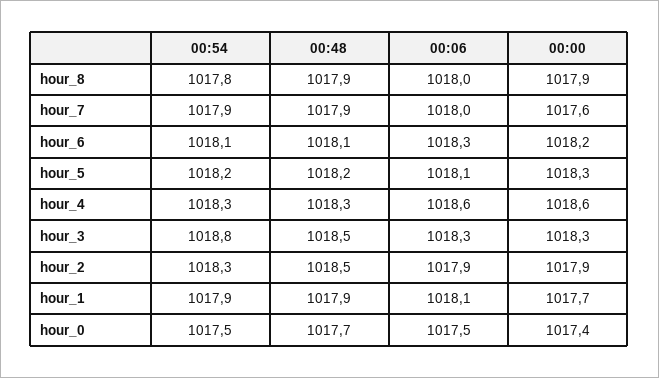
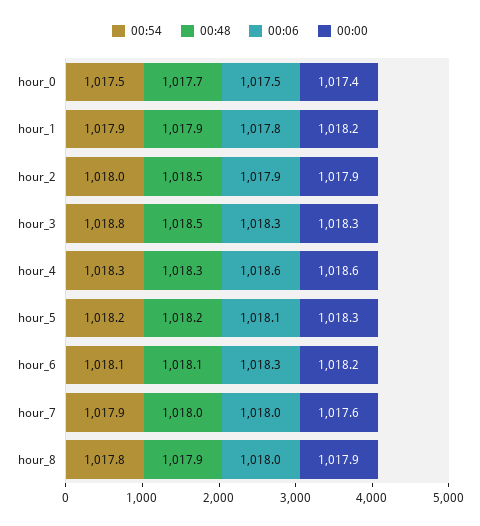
  {
    "00:54": {
      "hour_8": 1017.8,
      "hour_7": 1017.9,
      "hour_6": 1018.1,
      "hour_5": 1018.2,
      "hour_4": 1018.3,
      "hour_3": 1018.8,
-     "hour_2": 1018.3,
+     "hour_2": 1018,
      "hour_1": 1017.9,
      "hour_0": 1017.5
    },
    "00:48": {
      "hour_8": 1017.9,
-     "hour_7": 1017.9,
+     "hour_7": 1018,
      "hour_6": 1018.1,
      "hour_5": 1018.2,
      "hour_4": 1018.3,
      "hour_3": 1018.5,
      "hour_2": 1018.5,
      "hour_1": 1017.9,
      "hour_0": 1017.7
    },
    "00:06": {
      "hour_8": 1018,
      "hour_7": 1018,
      "hour_6": 1018.3,
      "hour_5": 1018.1,
      "hour_4": 1018.6,
      "hour_3": 1018.3,
      "hour_2": 1017.9,
-     "hour_1": 1018.1,
+     "hour_1": 1017.8,
      "hour_0": 1017.5
    },
    "00:00": {
      "hour_8": 1017.9,
      "hour_7": 1017.6,
      "hour_6": 1018.2,
      "hour_5": 1018.3,
      "hour_4": 1018.6,
      "hour_3": 1018.3,
      "hour_2": 1017.9,
-     "hour_1": 1017.7,
+     "hour_1": 1018.2,
      "hour_0": 1017.4
    }
  }

